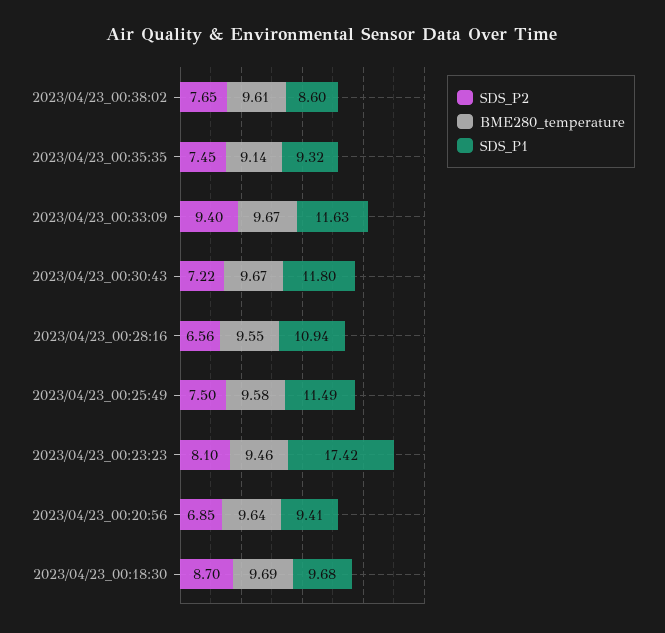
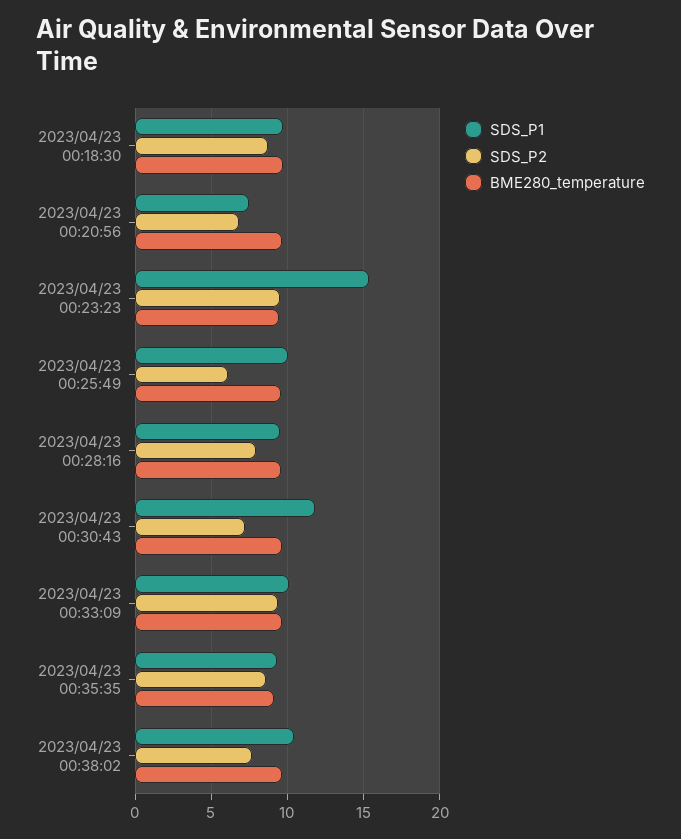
  {
    "SDS_P2": {
      "2023/04/23_00:38:02": 7.65,
-     "2023/04/23_00:35:35": 7.45,
+     "2023/04/23_00:35:35": 8.5,
      "2023/04/23_00:33:09": 9.4,
      "2023/04/23_00:30:43": 7.22,
-     "2023/04/23_00:28:16": 6.56,
+     "2023/04/23_00:28:16": 8,
-     "2023/04/23_00:25:49": 7.5,
+     "2023/04/23_00:25:49": 6,
-     "2023/04/23_00:23:23": 8.1,
+     "2023/04/23_00:23:23": 9.5,
      "2023/04/23_00:20:56": 6.85,
      "2023/04/23_00:18:30": 8.7
    },
    "BME280_temperature": {
      "2023/04/23_00:38:02": 9.61,
      "2023/04/23_00:35:35": 9.14,
      "2023/04/23_00:33:09": 9.67,
      "2023/04/23_00:30:43": 9.67,
      "2023/04/23_00:28:16": 9.55,
      "2023/04/23_00:25:49": 9.58,
      "2023/04/23_00:23:23": 9.46,
      "2023/04/23_00:20:56": 9.64,
      "2023/04/23_00:18:30": 9.69
    },
    "SDS_P1": {
-     "2023/04/23_00:38:02": 8.6,
+     "2023/04/23_00:38:02": 10.5,
      "2023/04/23_00:35:35": 9.32,
-     "2023/04/23_00:33:09": 11.63,
+     "2023/04/23_00:33:09": 10,
      "2023/04/23_00:30:43": 11.8,
-     "2023/04/23_00:28:16": 10.94,
+     "2023/04/23_00:28:16": 9.5,
-     "2023/04/23_00:25:49": 11.49,
+     "2023/04/23_00:25:49": 10,
-     "2023/04/23_00:23:23": 17.42,
+     "2023/04/23_00:23:23": 15.5,
-     "2023/04/23_00:20:56": 9.41,
+     "2023/04/23_00:20:56": 7.5,
      "2023/04/23_00:18:30": 9.68
    }
  }

